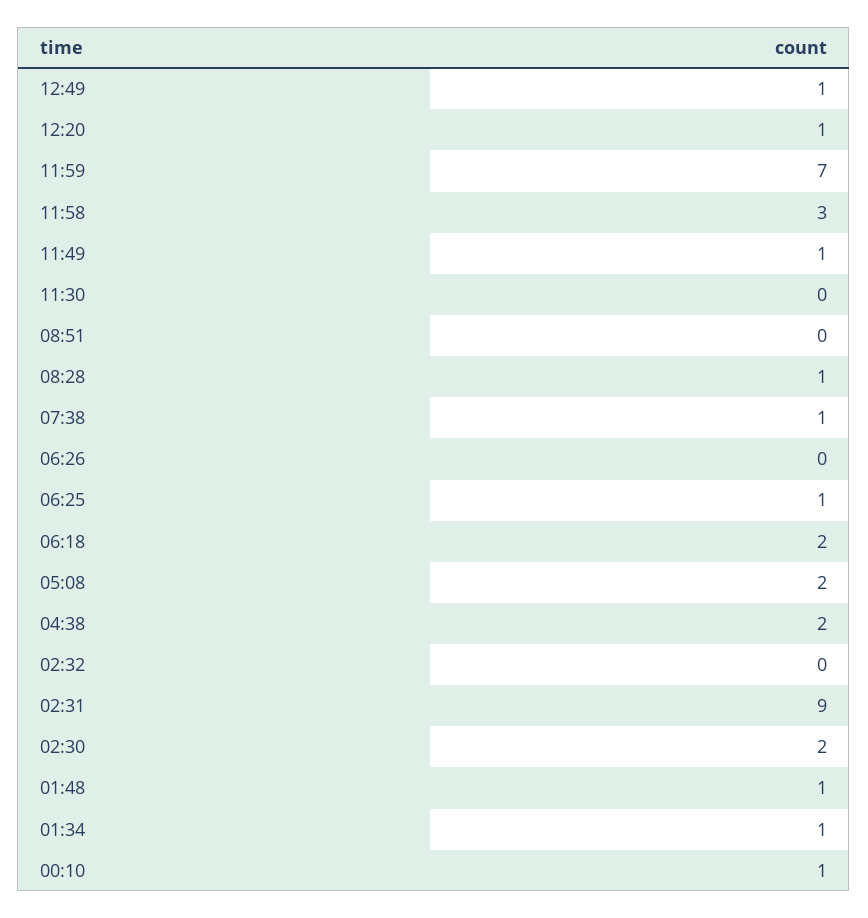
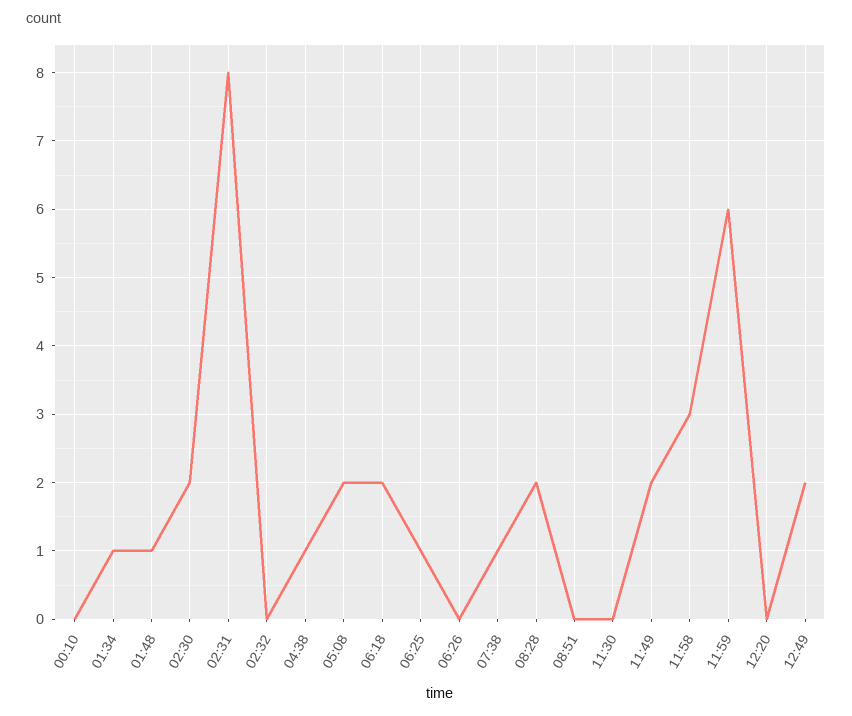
  {
-   "12:49": 1,
+   "12:49": 2,
-   "12:20": 1,
+   "12:20": 0,
-   "11:59": 7,
+   "11:59": 6,
    "11:58": 3,
-   "11:49": 1,
+   "11:49": 2,
    "11:30": 0,
    "08:51": 0,
-   "08:28": 1,
+   "08:28": 2,
    "07:38": 1,
    "06:26": 0,
    "06:25": 1,
    "06:18": 2,
    "05:08": 2,
-   "04:38": 2,
+   "04:38": 1,
    "02:32": 0,
-   "02:31": 9,
+   "02:31": 8,
    "02:30": 2,
    "01:48": 1,
    "01:34": 1,
-   "00:10": 1
+   "00:10": 0
  }

